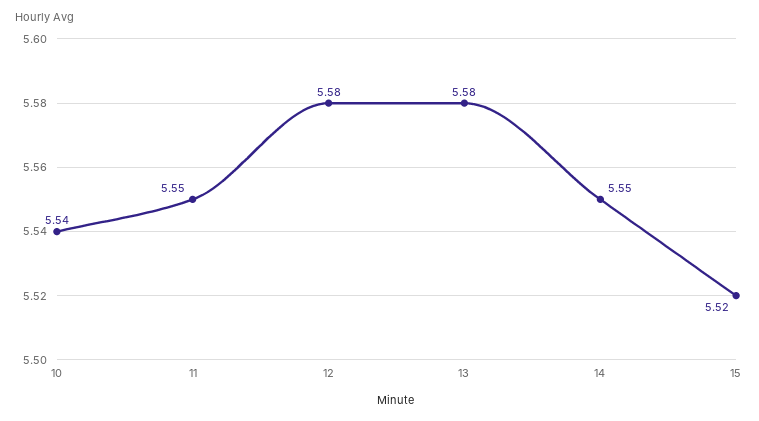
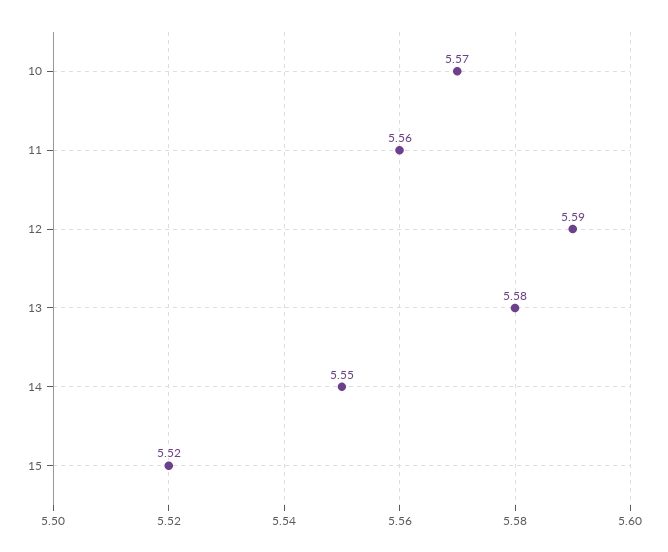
  {
-   "10": 5.54,
+   "10": 5.57,
-   "11": 5.55,
+   "11": 5.56,
-   "12": 5.58,
+   "12": 5.59,
    "13": 5.58,
    "14": 5.55,
    "15": 5.52
  }

